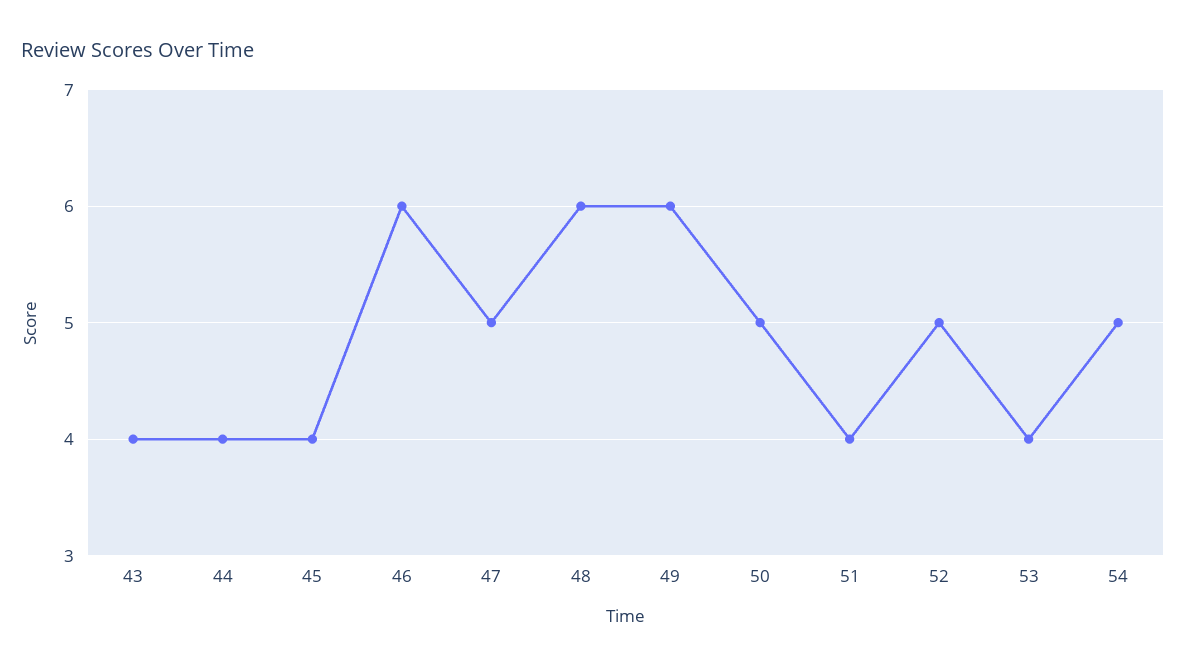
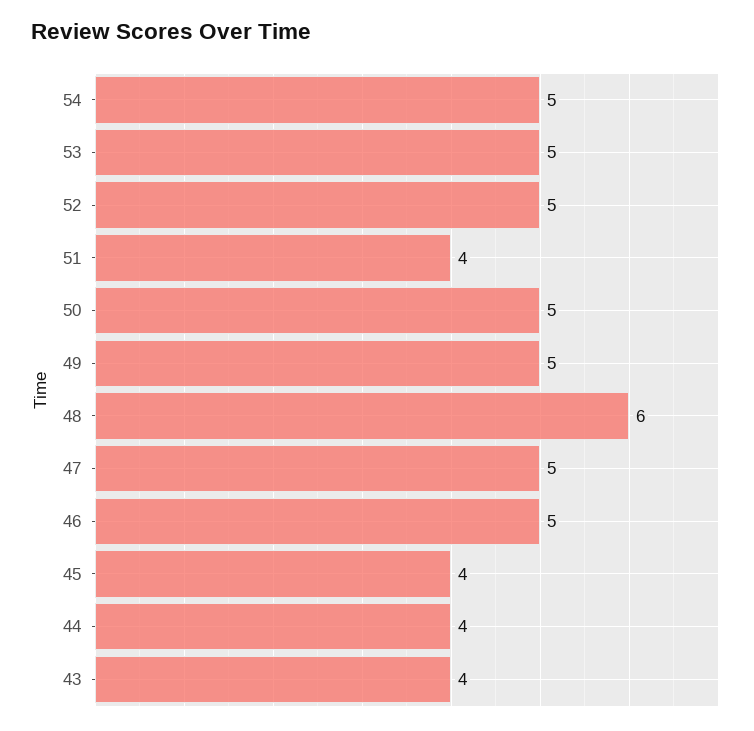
  {
    "43": 4,
    "44": 4,
    "45": 4,
-   "46": 6,
+   "46": 5,
    "47": 5,
    "48": 6,
-   "49": 6,
+   "49": 5,
    "50": 5,
    "51": 4,
    "52": 5,
-   "53": 4,
+   "53": 5,
    "54": 5
  }

